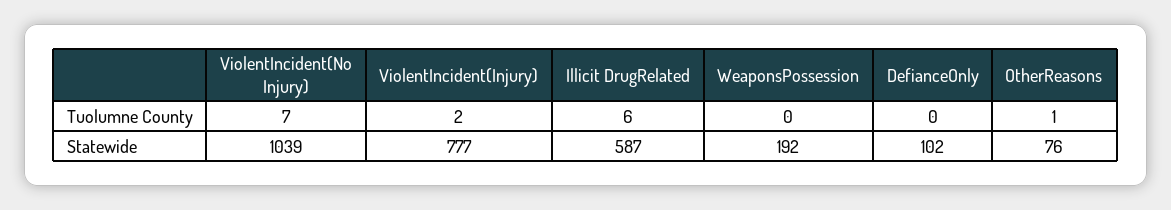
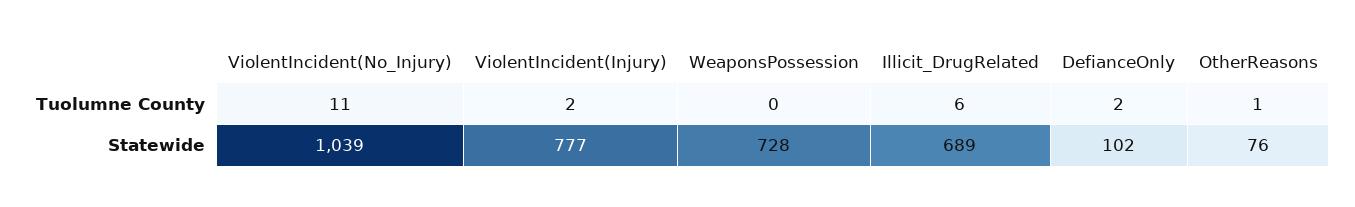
  {
    "ViolentIncident(No Injury)": {
-     "Tuolumne County": 7,
+     "Tuolumne County": 11,
      "Statewide": 1039
    },
    "ViolentIncident(Injury)": {
      "Tuolumne County": 2,
      "Statewide": 777
    },
    "Illicit DrugRelated": {
      "Tuolumne County": 6,
-     "Statewide": 587
+     "Statewide": 689
    },
    "WeaponsPossession": {
      "Tuolumne County": 0,
-     "Statewide": 192
+     "Statewide": 728
    },
    "DefianceOnly": {
-     "Tuolumne County": 0,
+     "Tuolumne County": 2,
      "Statewide": 102
    },
    "OtherReasons": {
      "Tuolumne County": 1,
      "Statewide": 76
    }
  }

